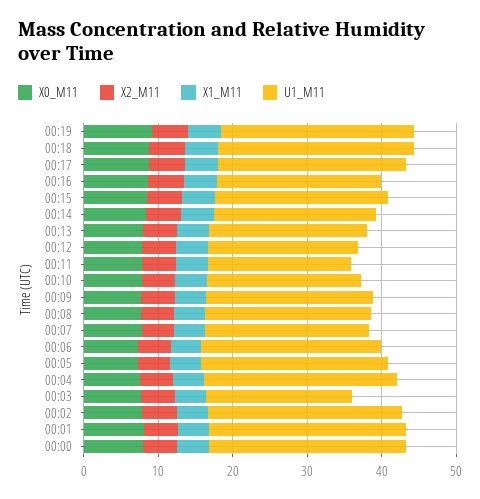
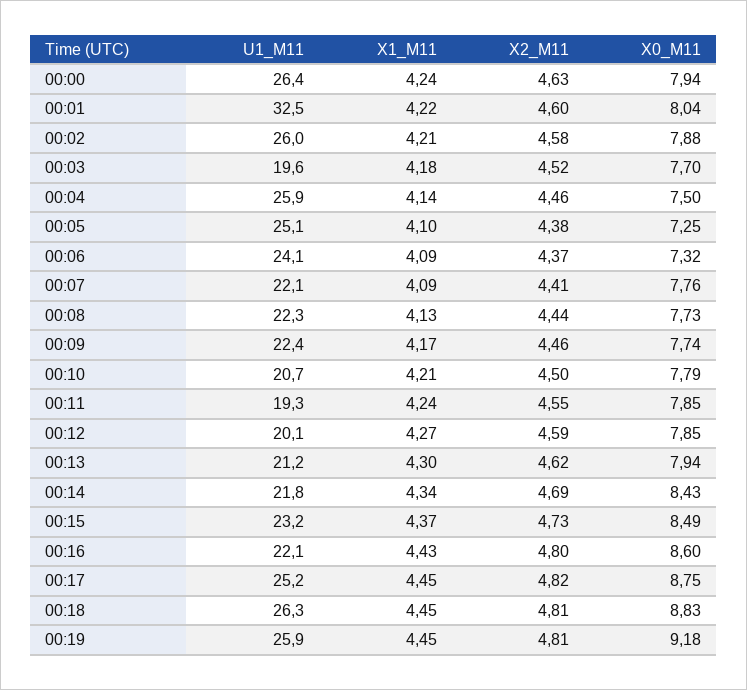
  {
    "X0_M11": {
      "00:19": 9.18,
      "00:18": 8.83,
      "00:17": 8.75,
      "00:16": 8.6,
      "00:15": 8.49,
      "00:14": 8.43,
      "00:13": 7.94,
      "00:12": 7.85,
      "00:11": 7.85,
      "00:10": 7.79,
      "00:09": 7.74,
      "00:08": 7.73,
      "00:07": 7.76,
      "00:06": 7.32,
      "00:05": 7.25,
      "00:04": 7.5,
      "00:03": 7.7,
      "00:02": 7.88,
      "00:01": 8.04,
      "00:00": 7.94
    },
    "X2_M11": {
      "00:19": 4.81,
      "00:18": 4.81,
      "00:17": 4.82,
      "00:16": 4.8,
      "00:15": 4.73,
      "00:14": 4.69,
      "00:13": 4.62,
      "00:12": 4.59,
      "00:11": 4.55,
      "00:10": 4.5,
      "00:09": 4.46,
      "00:08": 4.44,
      "00:07": 4.41,
      "00:06": 4.37,
      "00:05": 4.38,
      "00:04": 4.46,
      "00:03": 4.52,
      "00:02": 4.58,
      "00:01": 4.6,
      "00:00": 4.63
    },
    "X1_M11": {
      "00:19": 4.45,
      "00:18": 4.45,
      "00:17": 4.45,
      "00:16": 4.43,
      "00:15": 4.37,
      "00:14": 4.34,
      "00:13": 4.3,
      "00:12": 4.27,
      "00:11": 4.24,
      "00:10": 4.21,
      "00:09": 4.17,
      "00:08": 4.13,
      "00:07": 4.09,
      "00:06": 4.09,
      "00:05": 4.1,
      "00:04": 4.14,
      "00:03": 4.18,
      "00:02": 4.21,
      "00:01": 4.22,
      "00:00": 4.24
    },
    "U1_M11": {
      "00:19": 25.9,
      "00:18": 26.3,
      "00:17": 25.2,
      "00:16": 22.1,
      "00:15": 23.2,
      "00:14": 21.8,
      "00:13": 21.2,
      "00:12": 20.1,
      "00:11": 19.3,
      "00:10": 20.7,
      "00:09": 22.4,
      "00:08": 22.3,
      "00:07": 22.1,
      "00:06": 24.1,
      "00:05": 25.1,
      "00:04": 25.9,
      "00:03": 19.6,
      "00:02": 26,
-     "00:01": 26,
+     "00:01": 32.5,
      "00:00": 26.4
    }
  }

